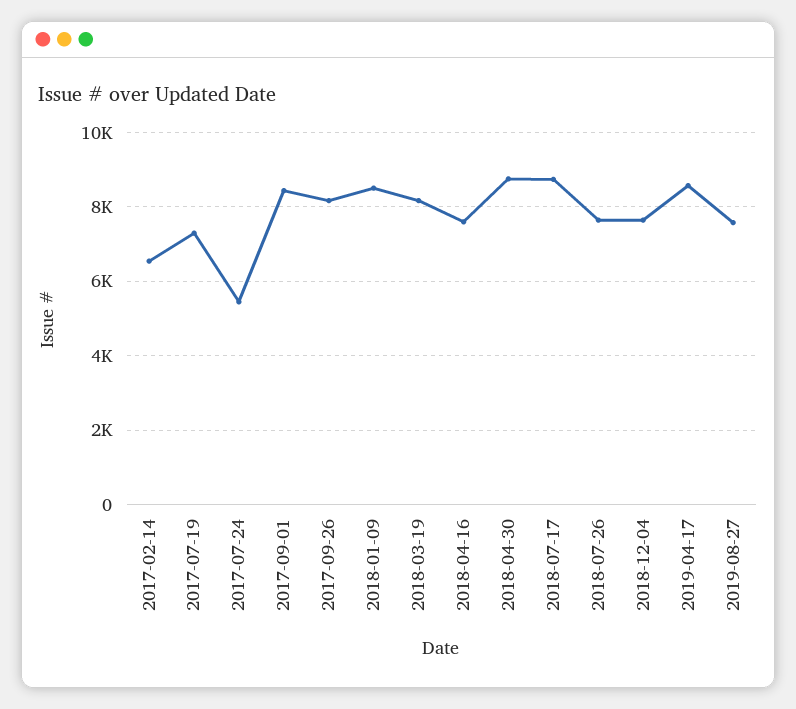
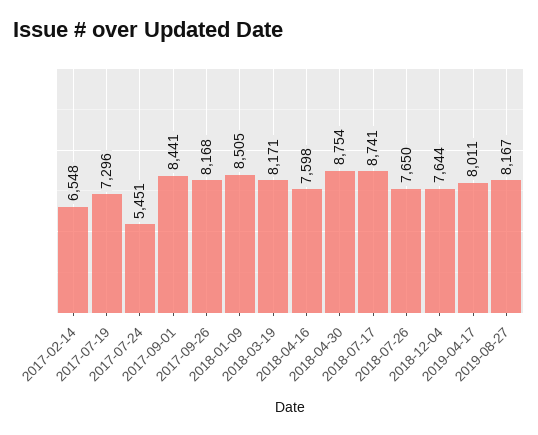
  {
    "2017-02-14": 6548,
    "2017-07-19": 7296,
    "2017-07-24": 5451,
    "2017-09-01": 8441,
    "2017-09-26": 8168,
    "2018-01-09": 8505,
    "2018-03-19": 8171,
    "2018-04-16": 7598,
    "2018-04-30": 8754,
    "2018-07-17": 8741,
    "2018-07-26": 7650,
    "2018-12-04": 7644,
-   "2019-04-17": 8600,
+   "2019-04-17": 8011,
-   "2019-08-27": 7600
+   "2019-08-27": 8167
  }

